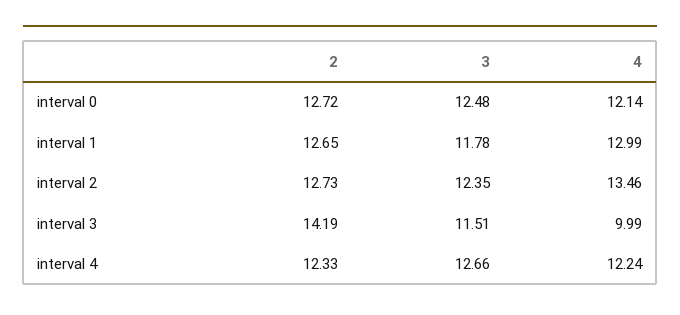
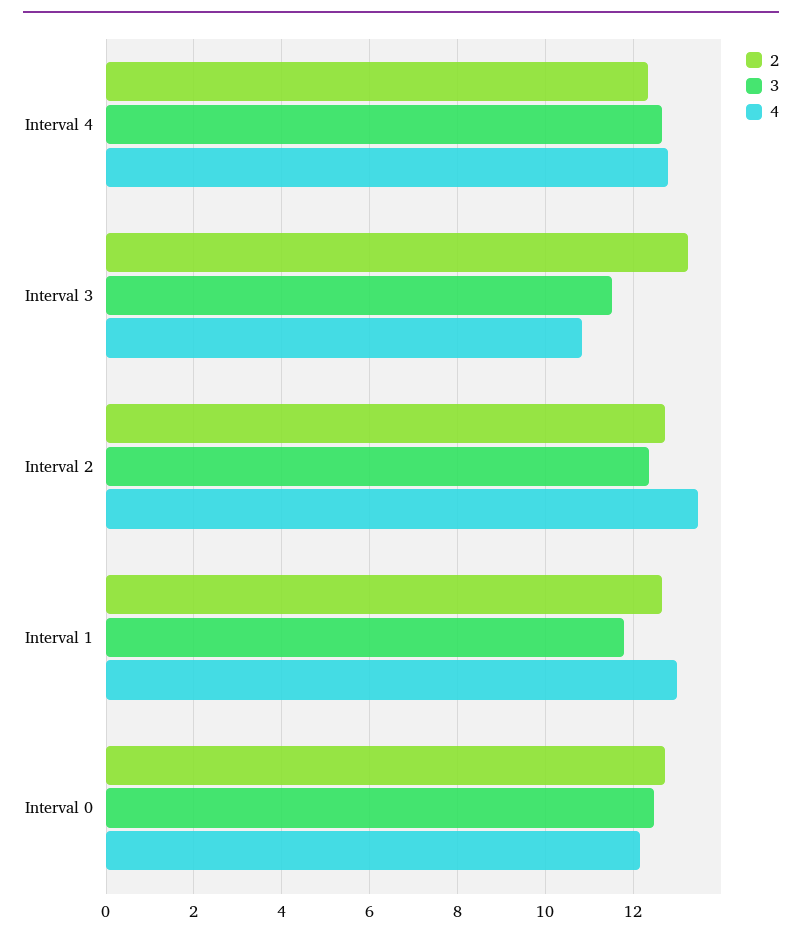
  {
    "2": {
      "interval 0": 12.72,
      "interval 1": 12.65,
      "interval 2": 12.73,
-     "interval 3": 14.19,
+     "interval 3": 13.2,
      "interval 4": 12.33
    },
    "3": {
      "interval 0": 12.48,
      "interval 1": 11.78,
      "interval 2": 12.35,
      "interval 3": 11.51,
      "interval 4": 12.66
    },
    "4": {
      "interval 0": 12.14,
      "interval 1": 12.99,
      "interval 2": 13.46,
-     "interval 3": 9.99,
+     "interval 3": 10.8,
-     "interval 4": 12.24
+     "interval 4": 12.8
    }
  }

